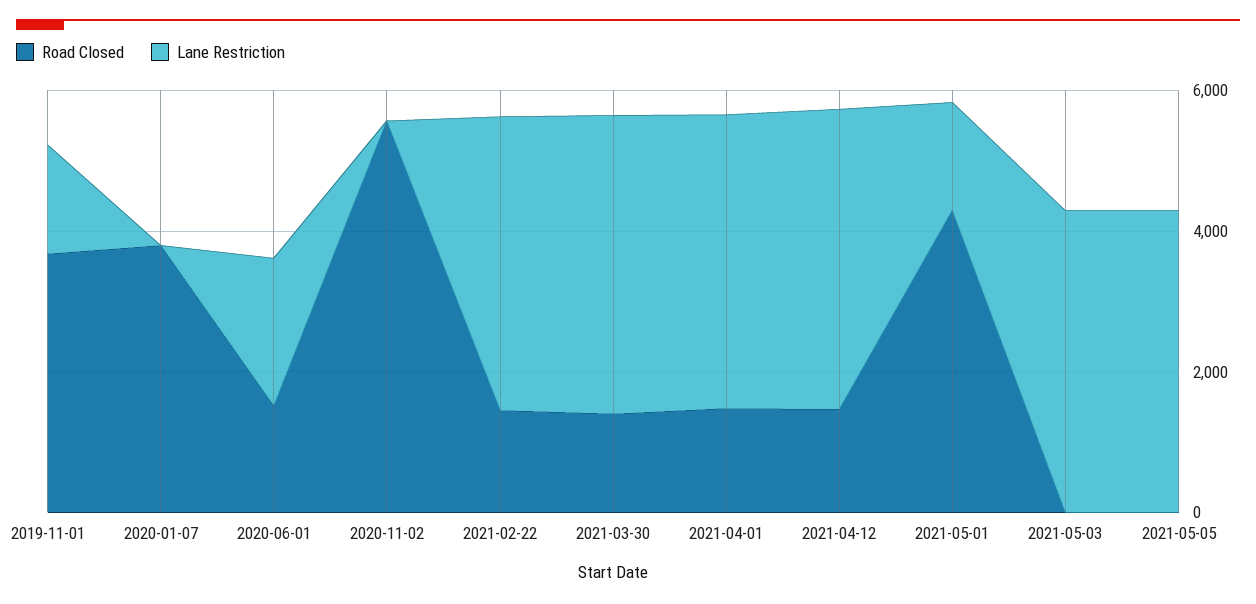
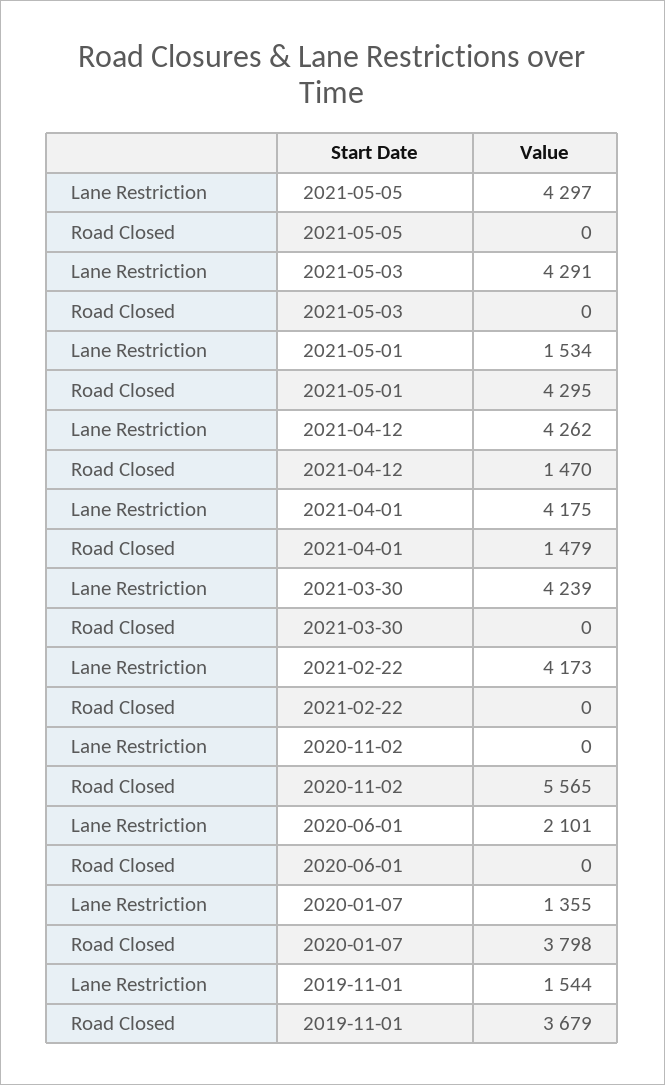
  {
    "Road Closed": {
      "2019-11-01": 3679,
      "2020-01-07": 3798,
-     "2020-06-01": 1500,
+     "2020-06-01": 0,
      "2020-11-02": 5565,
-     "2021-02-22": 1500,
+     "2021-02-22": 0,
-     "2021-03-30": 1500,
+     "2021-03-30": 0,
      "2021-04-01": 1479,
      "2021-04-12": 1470,
      "2021-05-01": 4295,
      "2021-05-03": 0,
      "2021-05-05": 0
    },
    "Lane Restriction": {
      "2019-11-01": 1544,
-     "2020-01-07": 0,
+     "2020-01-07": 1355,
      "2020-06-01": 2101,
      "2020-11-02": 0,
      "2021-02-22": 4173,
      "2021-03-30": 4239,
      "2021-04-01": 4175,
      "2021-04-12": 4262,
      "2021-05-01": 1534,
      "2021-05-03": 4291,
      "2021-05-05": 4297
    }
  }

